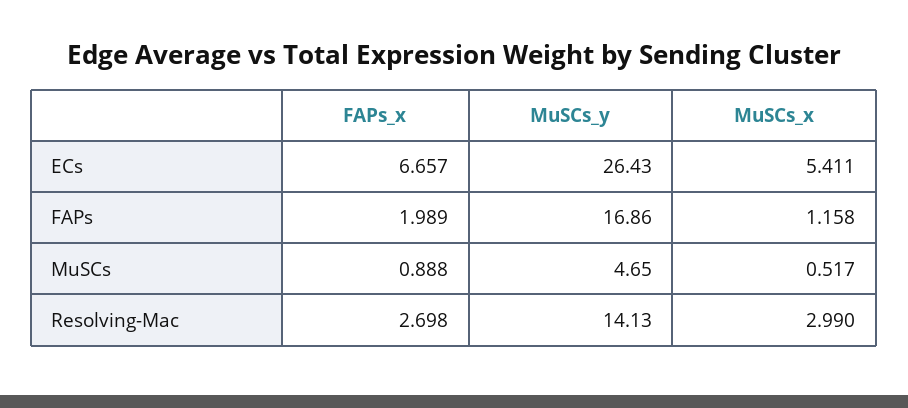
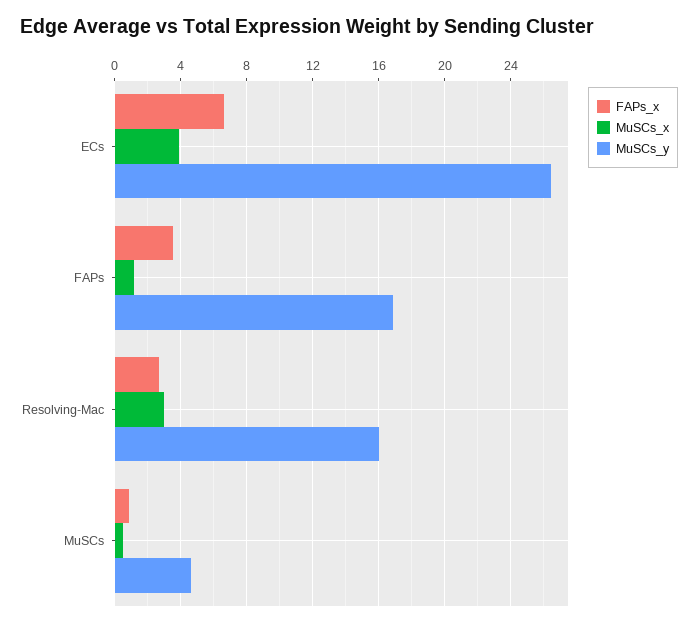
  {
    "FAPs_x": {
      "ECs": 6.657,
-     "FAPs": 1.989,
+     "FAPs": 3.5,
      "MuSCs": 0.888,
      "Resolving-Mac": 2.698
    },
    "MuSCs_y": {
      "ECs": 26.43,
      "FAPs": 16.86,
      "MuSCs": 4.65,
-     "Resolving-Mac": 14.13
+     "Resolving-Mac": 16
    },
    "MuSCs_x": {
-     "ECs": 5.411,
+     "ECs": 4,
      "FAPs": 1.158,
      "MuSCs": 0.517,
      "Resolving-Mac": 2.99
    }
  }

